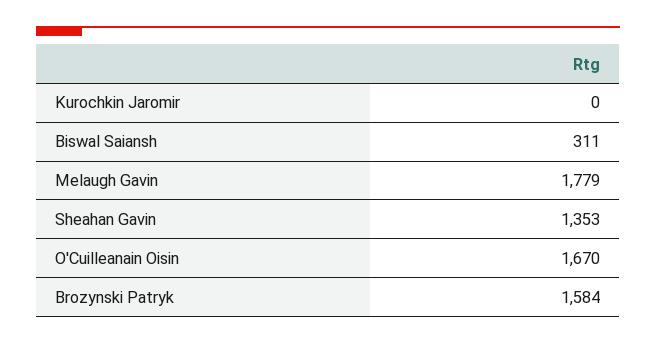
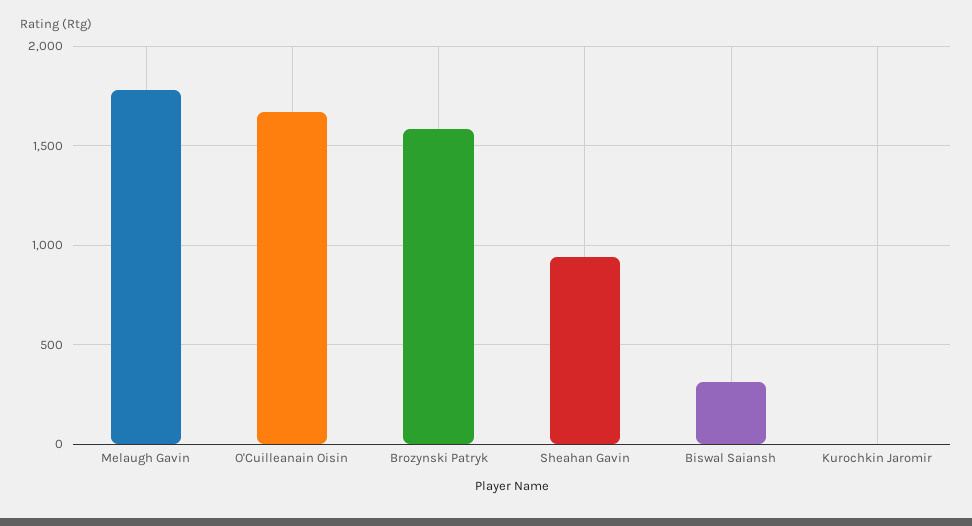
  {
    "Kurochkin Jaromir": 0,
    "Biswal Saiansh": 311,
    "Melaugh Gavin": 1779,
-   "Sheahan Gavin": 1353,
+   "Sheahan Gavin": 950,
    "O'Cuilleanain Oisin": 1670,
    "Brozynski Patryk": 1584
  }

